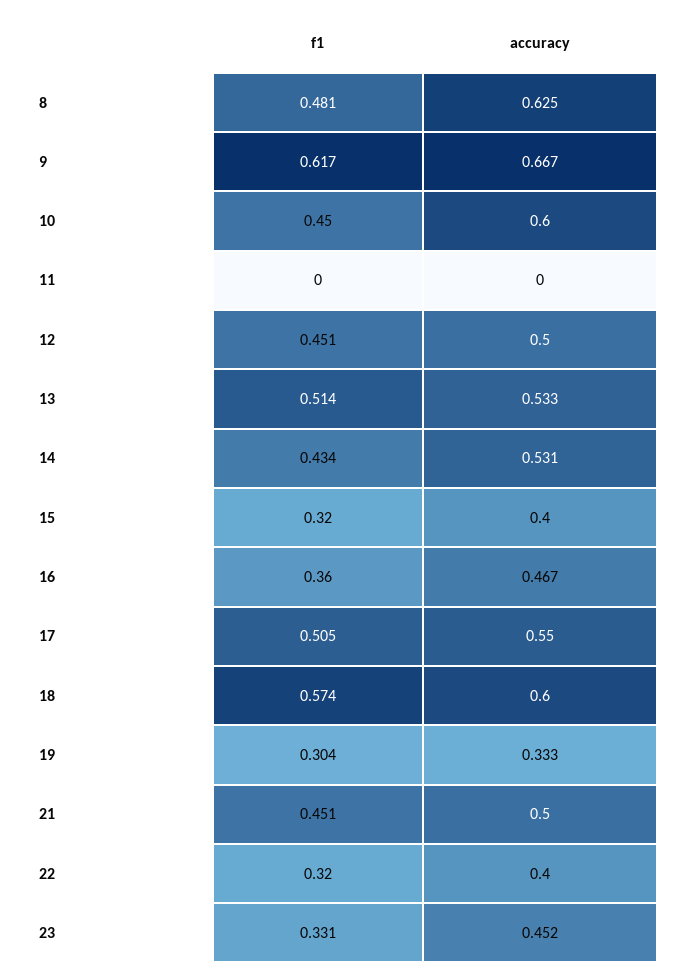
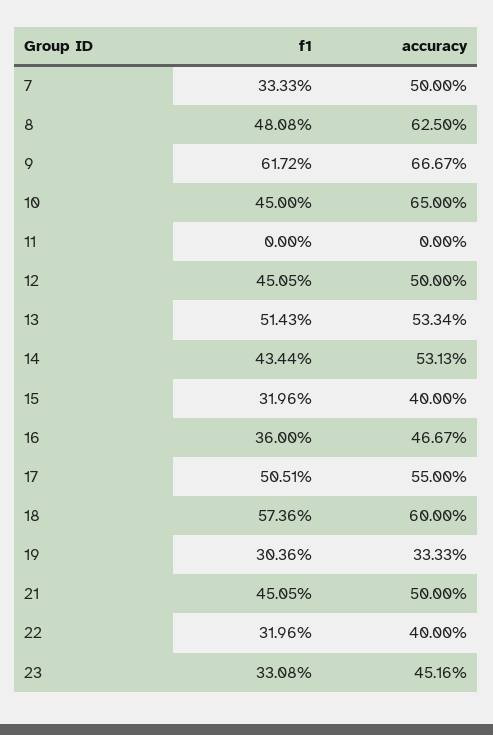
  {
    "f1": {
      "8": 0.4808,
      "9": 0.6172,
      "10": 0.45,
      "11": 0,
      "12": 0.4505,
      "13": 0.5143,
      "14": 0.4344,
      "15": 0.3196,
      "16": 0.36,
      "17": 0.5051,
      "18": 0.5736,
      "19": 0.3036,
      "21": 0.4505,
      "22": 0.3196,
-     "23": 0.3308
+     "23": 0.3308,
+     "7": 0.3333
    },
    "accuracy": {
      "8": 0.625,
      "9": 0.6667,
-     "10": 0.6,
+     "10": 0.65,
      "11": 0,
      "12": 0.5,
      "13": 0.5334,
      "14": 0.5313,
      "15": 0.4,
      "16": 0.4667,
      "17": 0.55,
      "18": 0.6,
      "19": 0.3333,
      "21": 0.5,
      "22": 0.4,
-     "23": 0.4516
+     "23": 0.4516,
+     "7": 0.5
    }
  }

